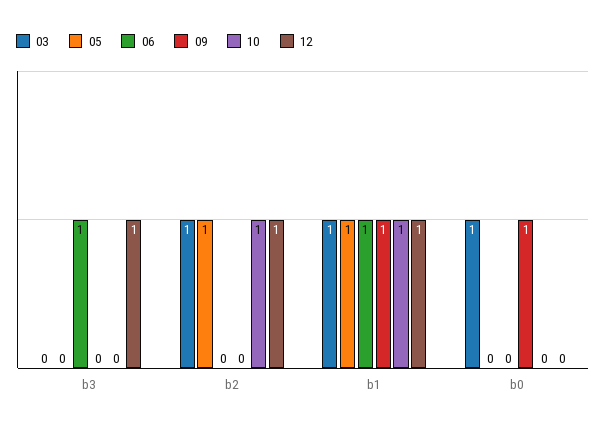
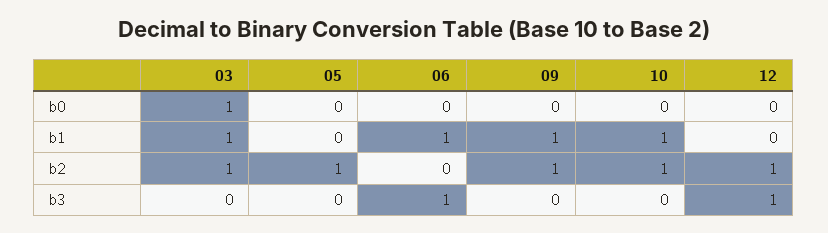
  {
    "03": {
      "b3": 0,
      "b2": 1,
      "b1": 1,
      "b0": 1
    },
    "05": {
      "b3": 0,
      "b2": 1,
-     "b1": 1,
+     "b1": 0,
      "b0": 0
    },
    "06": {
      "b3": 1,
      "b2": 0,
      "b1": 1,
      "b0": 0
    },
    "09": {
      "b3": 0,
-     "b2": 0,
+     "b2": 1,
      "b1": 1,
-     "b0": 1
+     "b0": 0
    },
    "10": {
      "b3": 0,
      "b2": 1,
      "b1": 1,
      "b0": 0
    },
    "12": {
      "b3": 1,
      "b2": 1,
-     "b1": 1,
+     "b1": 0,
      "b0": 0
    }
  }

